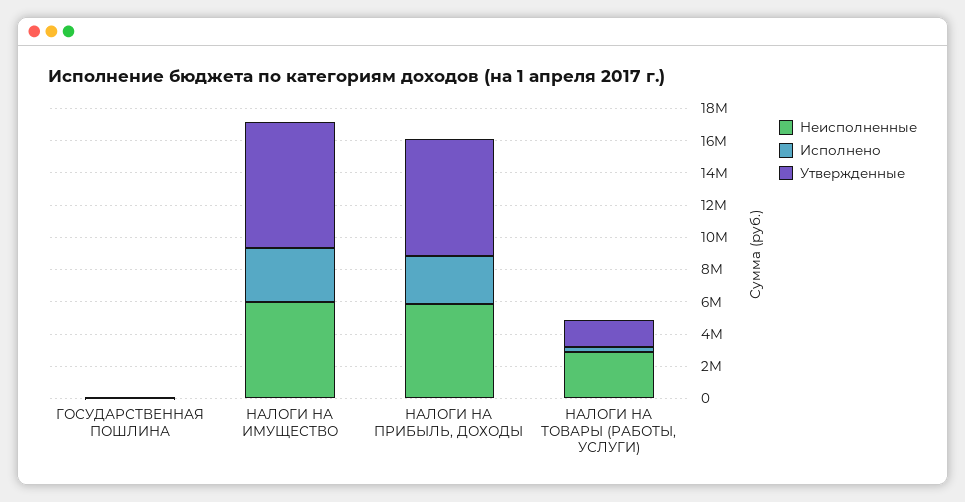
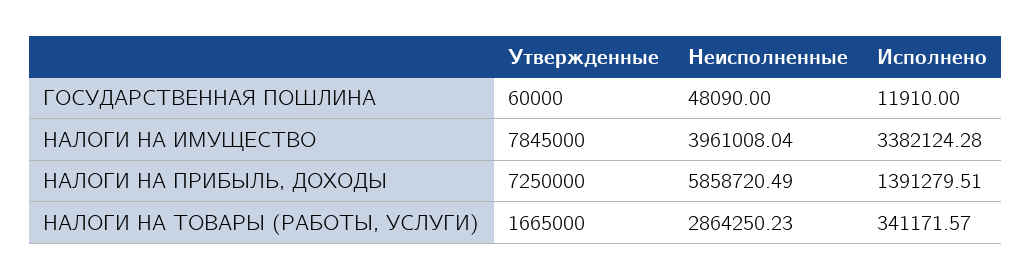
  {
    "Неисполненные": {
      "ГОСУДАРСТВЕННАЯ ПОШЛИНА": 48090,
-     "НАЛОГИ НА ИМУЩЕСТВО": 6000000,
+     "НАЛОГИ НА ИМУЩЕСТВО": 3961008.04,
      "НАЛОГИ НА ПРИБЫЛЬ, ДОХОДЫ": 5858720.49,
      "НАЛОГИ НА ТОВАРЫ (РАБОТЫ, УСЛУГИ)": 2864250.23
    },
    "Исполнено": {
      "ГОСУДАРСТВЕННАЯ ПОШЛИНА": 11910,
      "НАЛОГИ НА ИМУЩЕСТВО": 3382124.28,
-     "НАЛОГИ НА ПРИБЫЛЬ, ДОХОДЫ": 3000000,
+     "НАЛОГИ НА ПРИБЫЛЬ, ДОХОДЫ": 1391279.51,
      "НАЛОГИ НА ТОВАРЫ (РАБОТЫ, УСЛУГИ)": 341171.57
    },
    "Утвержденные": {
      "ГОСУДАРСТВЕННАЯ ПОШЛИНА": 60000,
      "НАЛОГИ НА ИМУЩЕСТВО": 7845000,
      "НАЛОГИ НА ПРИБЫЛЬ, ДОХОДЫ": 7250000,
      "НАЛОГИ НА ТОВАРЫ (РАБОТЫ, УСЛУГИ)": 1665000
    }
  }

